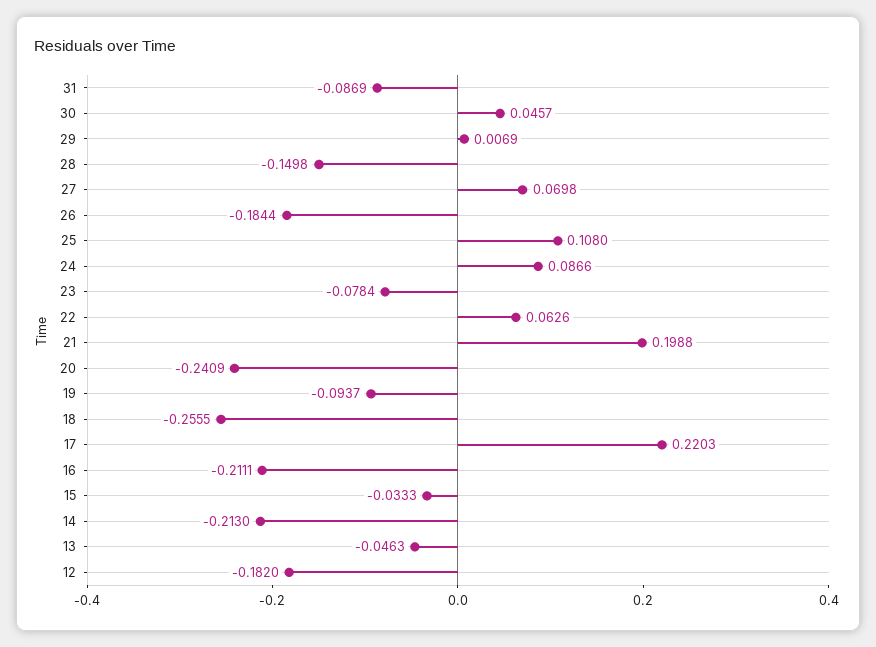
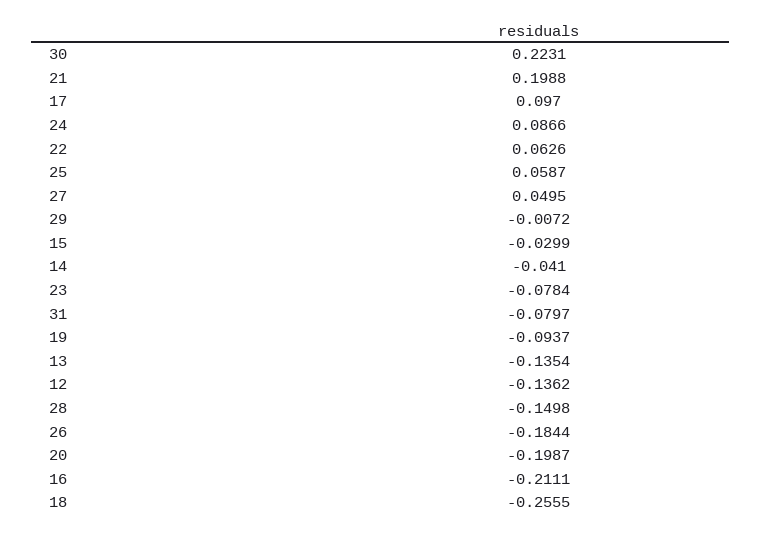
  {
-   "31": -0.0869,
+   "31": -0.0797,
-   "30": 0.0457,
+   "30": 0.2231,
-   "29": 0.0069,
+   "29": -0.0072,
    "28": -0.1498,
-   "27": 0.0698,
+   "27": 0.0495,
    "26": -0.1844,
-   "25": 0.108,
+   "25": 0.0587,
    "24": 0.0866,
    "23": -0.0784,
    "22": 0.0626,
    "21": 0.1988,
-   "20": -0.2409,
+   "20": -0.1987,
    "19": -0.0937,
    "18": -0.2555,
-   "17": 0.2203,
+   "17": 0.097,
    "16": -0.2111,
-   "15": -0.0333,
+   "15": -0.0299,
-   "14": -0.213,
+   "14": -0.041,
-   "13": -0.0463,
+   "13": -0.1354,
-   "12": -0.182
+   "12": -0.1362
  }

